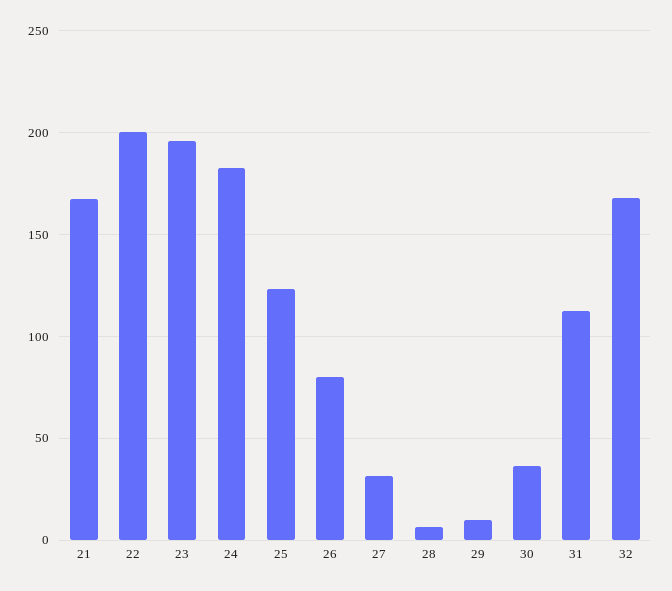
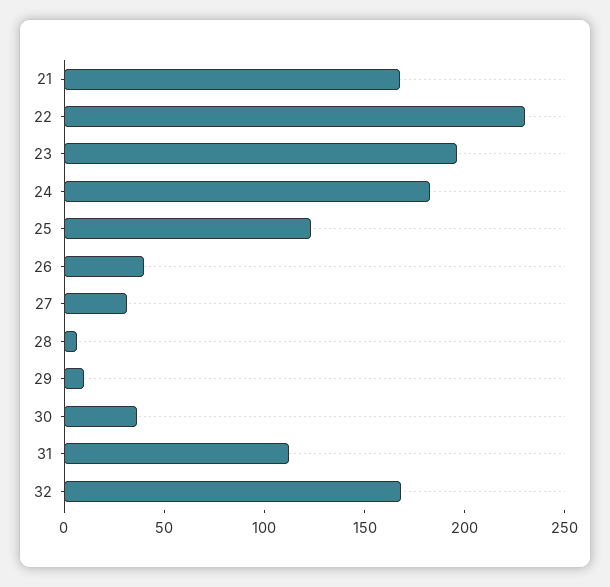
  {
    "21": 170,
-   "22": 200,
+   "22": 230,
    "23": 195,
    "24": 185,
    "25": 125,
-   "26": 80,
+   "26": 40,
    "27": 30,
    "28": 5,
    "29": 10,
    "30": 35,
    "31": 110,
    "32": 170
  }

